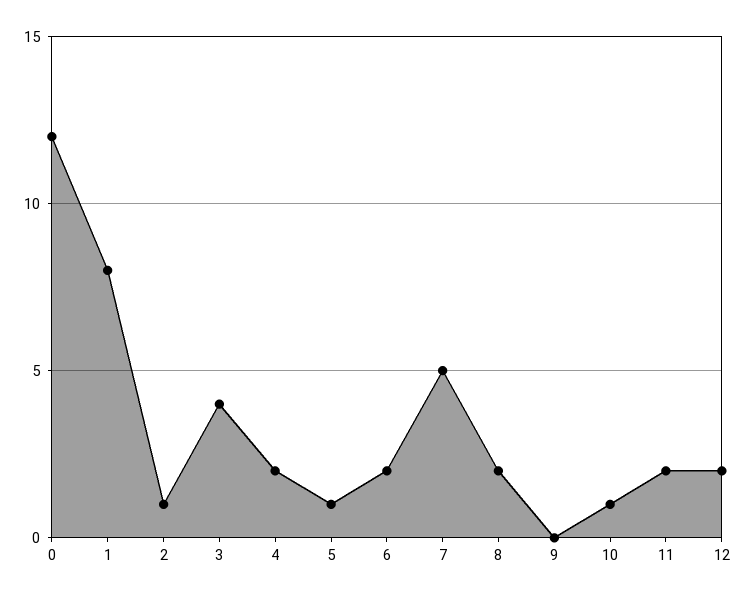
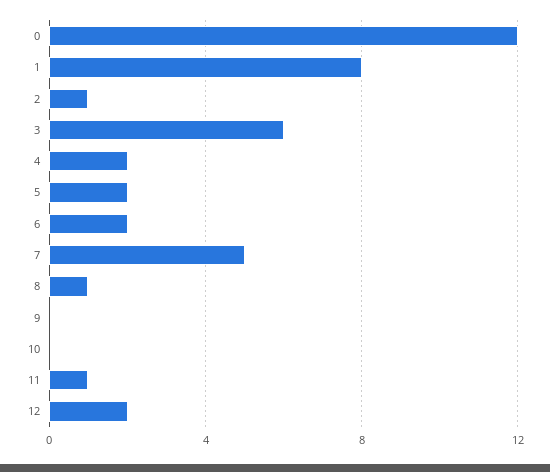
  {
    "0": 12,
    "1": 8,
    "2": 1,
-   "3": 4,
+   "3": 6,
    "4": 2,
-   "5": 1,
+   "5": 2,
    "6": 2,
    "7": 5,
-   "8": 2,
+   "8": 1,
    "9": 0,
-   "10": 1,
+   "10": 0,
-   "11": 2,
+   "11": 1,
    "12": 2
  }

